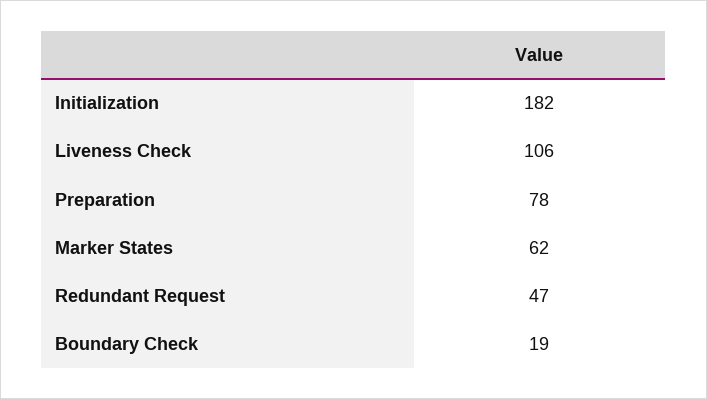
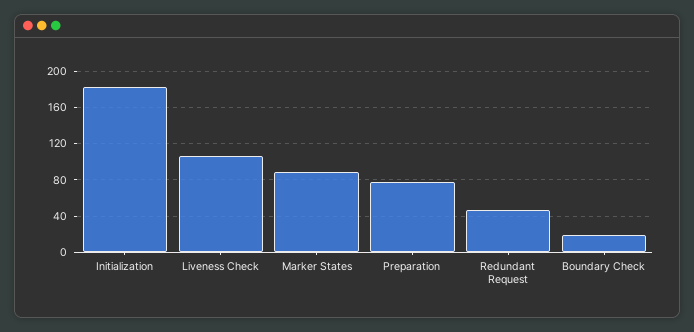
  {
    "Initialization": 182,
    "Liveness Check": 106,
    "Preparation": 78,
-   "Marker States": 62,
+   "Marker States": 90,
    "Redundant Request": 47,
    "Boundary Check": 19
  }

